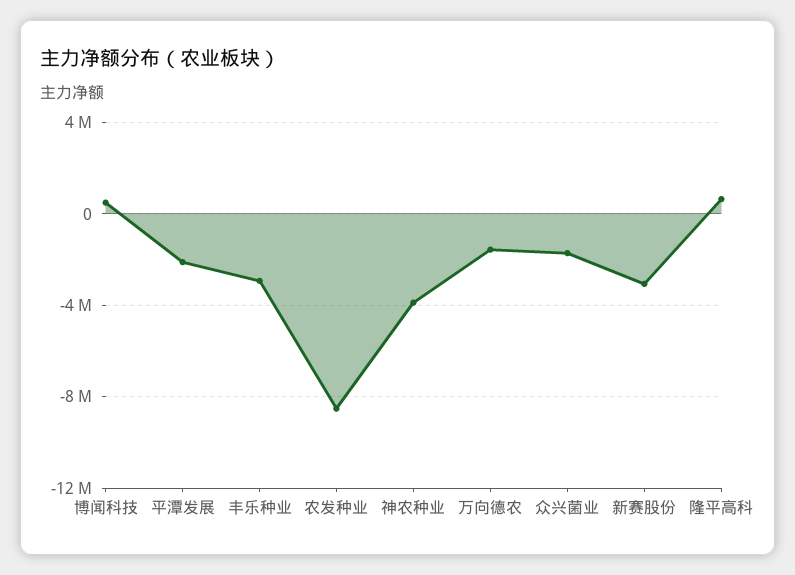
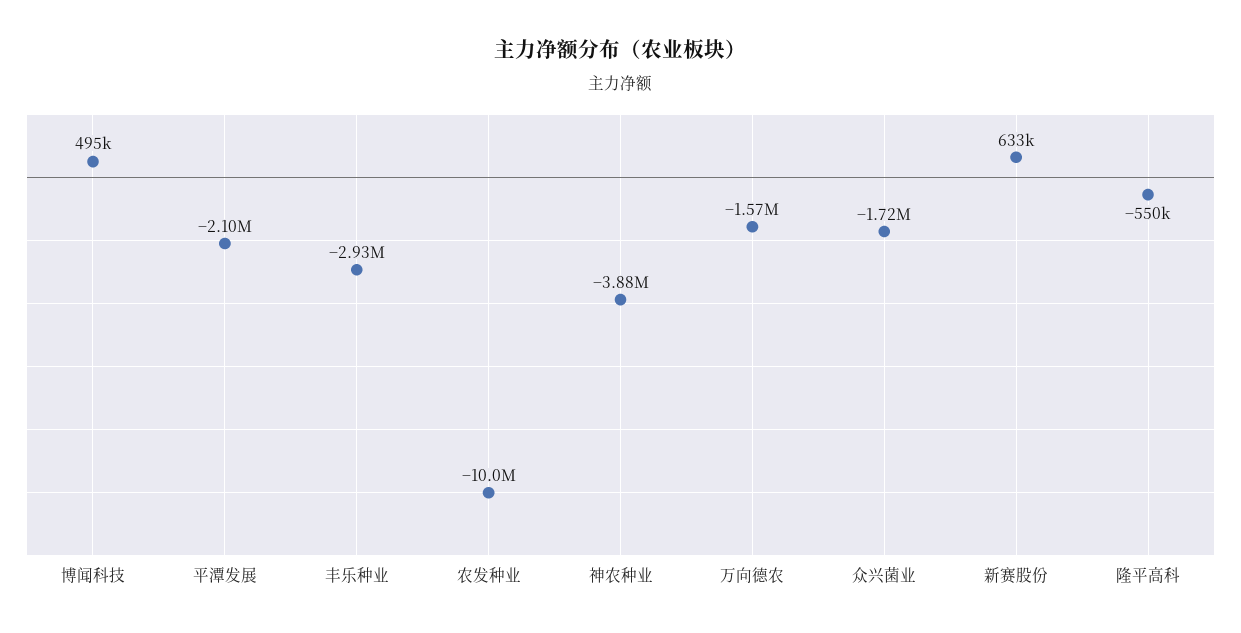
  {
    "博闻科技": 495000,
    "平潭发展": -2100000,
    "丰乐种业": -2930000,
-   "农发种业": -8500000,
+   "农发种业": -10000000,
    "神农种业": -3880000,
    "万向德农": -1570000,
    "众兴菌业": -1720000,
-   "新赛股份": -3000000,
+   "新赛股份": 633000,
-   "隆平高科": 500000
+   "隆平高科": -550000
  }

